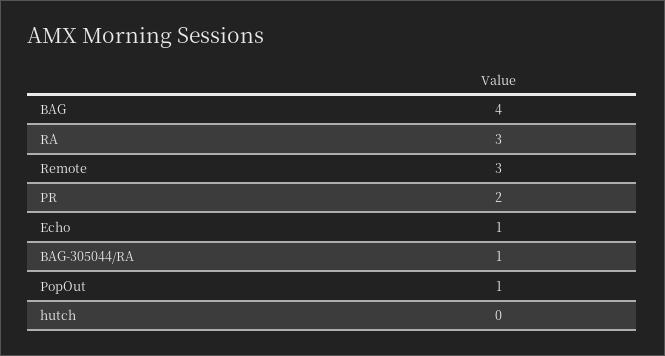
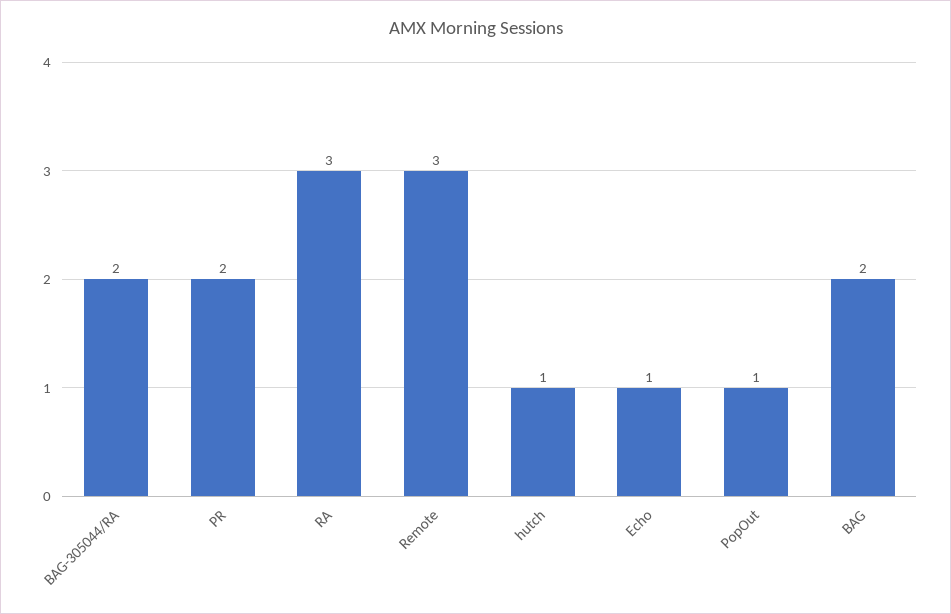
  {
-   "BAG": 4,
+   "BAG": 2,
    "RA": 3,
    "Remote": 3,
    "PR": 2,
    "Echo": 1,
-   "BAG-305044/RA": 1,
+   "BAG-305044/RA": 2,
    "PopOut": 1,
-   "hutch": 0
+   "hutch": 1
  }

